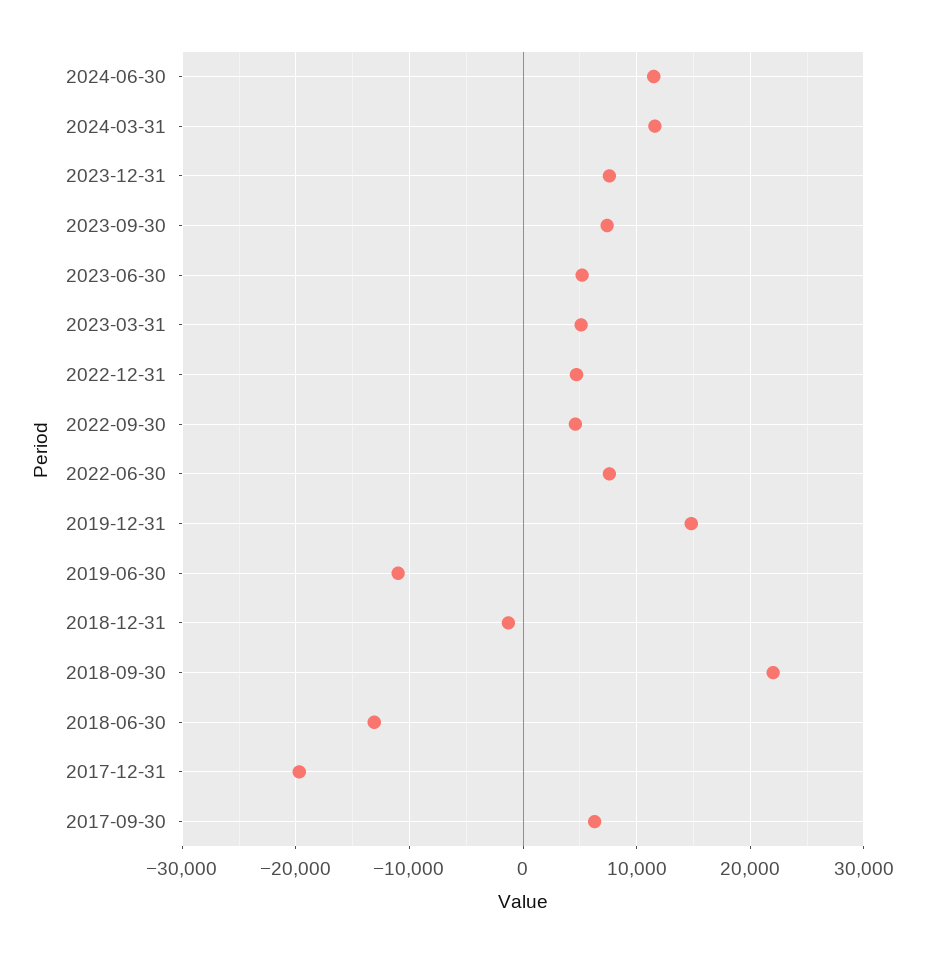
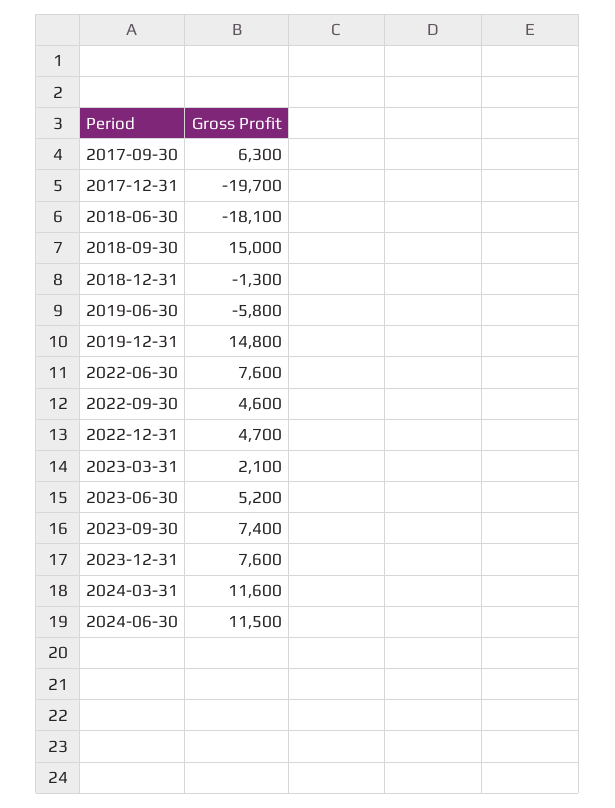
  {
    "2024-06-30": 11500,
    "2024-03-31": 11600,
    "2023-12-31": 7600,
    "2023-09-30": 7400,
    "2023-06-30": 5200,
-   "2023-03-31": 5000,
+   "2023-03-31": 2100,
    "2022-12-31": 4700,
    "2022-09-30": 4600,
    "2022-06-30": 7600,
    "2019-12-31": 14800,
-   "2019-06-30": -11000,
+   "2019-06-30": -5800,
    "2018-12-31": -1300,
-   "2018-09-30": 22000,
+   "2018-09-30": 15000,
-   "2018-06-30": -13000,
+   "2018-06-30": -18100,
    "2017-12-31": -19700,
    "2017-09-30": 6300
  }

